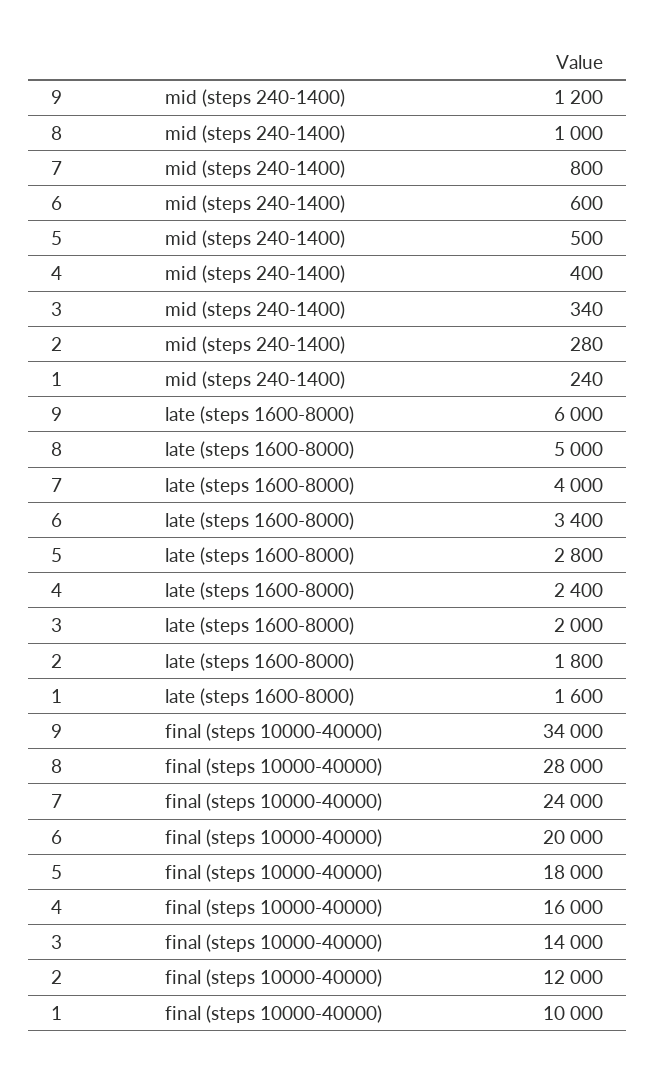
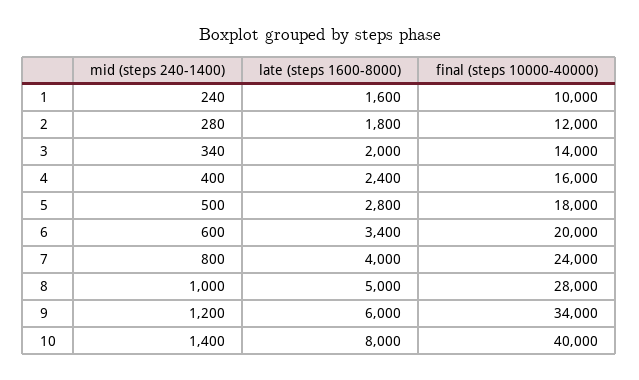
  {
    "9": {
      "mid (steps 240-1400)": 1200,
      "late (steps 1600-8000)": 6000,
      "final (steps 10000-40000)": 34000
    },
    "8": {
      "mid (steps 240-1400)": 1000,
      "late (steps 1600-8000)": 5000,
      "final (steps 10000-40000)": 28000
    },
    "7": {
      "mid (steps 240-1400)": 800,
      "late (steps 1600-8000)": 4000,
      "final (steps 10000-40000)": 24000
    },
    "6": {
      "mid (steps 240-1400)": 600,
      "late (steps 1600-8000)": 3400,
      "final (steps 10000-40000)": 20000
    },
    "5": {
      "mid (steps 240-1400)": 500,
      "late (steps 1600-8000)": 2800,
      "final (steps 10000-40000)": 18000
    },
    "4": {
      "mid (steps 240-1400)": 400,
      "late (steps 1600-8000)": 2400,
      "final (steps 10000-40000)": 16000
    },
    "3": {
      "mid (steps 240-1400)": 340,
      "late (steps 1600-8000)": 2000,
      "final (steps 10000-40000)": 14000
    },
    "2": {
      "mid (steps 240-1400)": 280,
      "late (steps 1600-8000)": 1800,
      "final (steps 10000-40000)": 12000
    },
    "1": {
      "mid (steps 240-1400)": 240,
      "late (steps 1600-8000)": 1600,
      "final (steps 10000-40000)": 10000
-   }
+   },
+   "10": {
+     "mid (steps 240-1400)": 1400,
+     "late (steps 1600-8000)": 8000,
+     "final (steps 10000-40000)": 40000
+   }
  }

